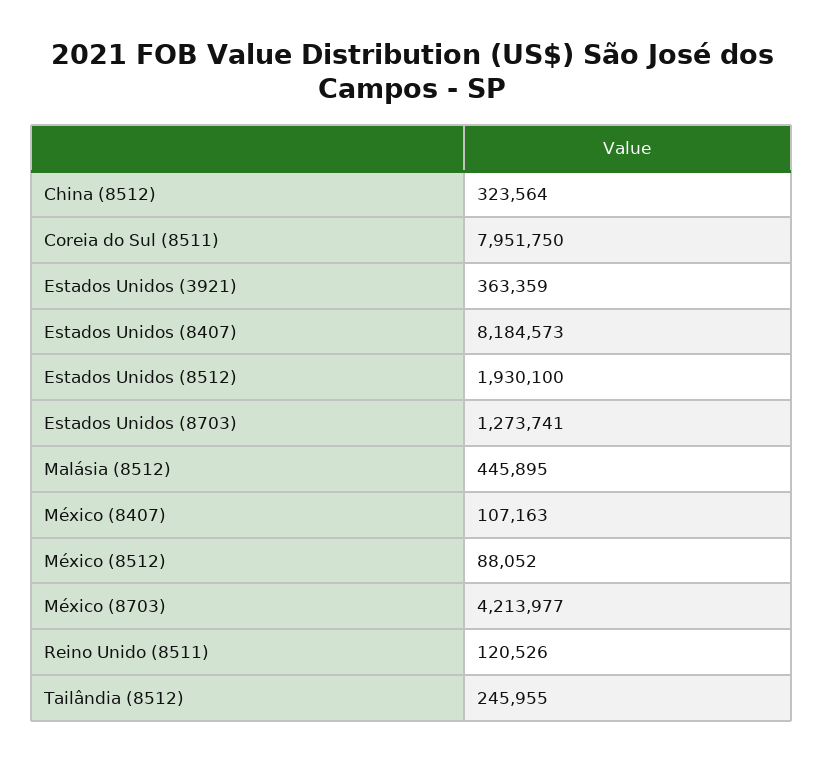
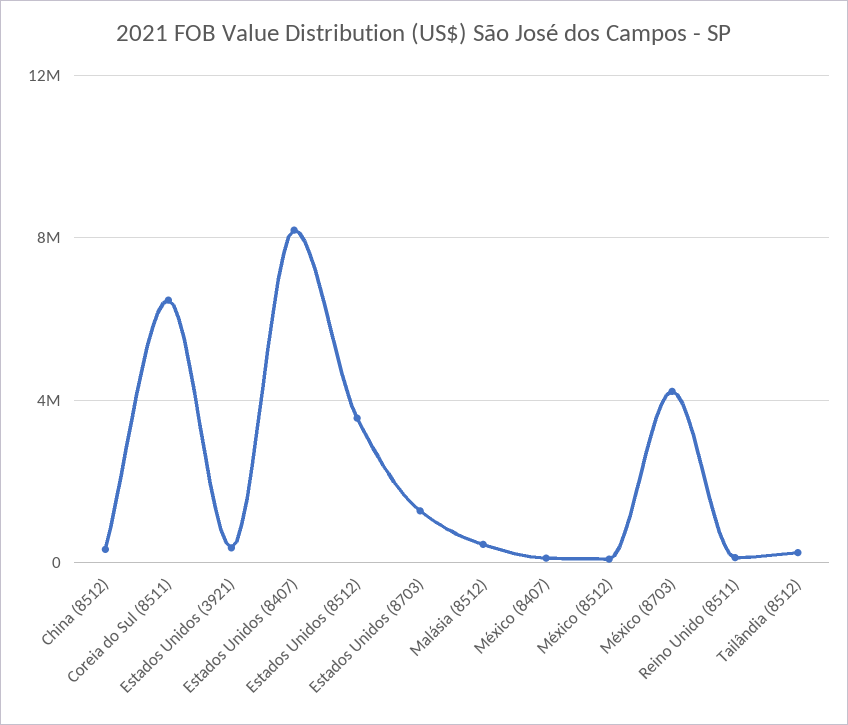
  {
    "China (8512)": 323564,
-   "Coreia do Sul (8511)": 7951750,
+   "Coreia do Sul (8511)": 6500000,
    "Estados Unidos (3921)": 363359,
    "Estados Unidos (8407)": 8184573,
-   "Estados Unidos (8512)": 1930100,
+   "Estados Unidos (8512)": 3500000,
    "Estados Unidos (8703)": 1273741,
    "Malásia (8512)": 445895,
    "México (8407)": 107163,
    "México (8512)": 88052,
    "México (8703)": 4213977,
    "Reino Unido (8511)": 120526,
    "Tailândia (8512)": 245955
  }

